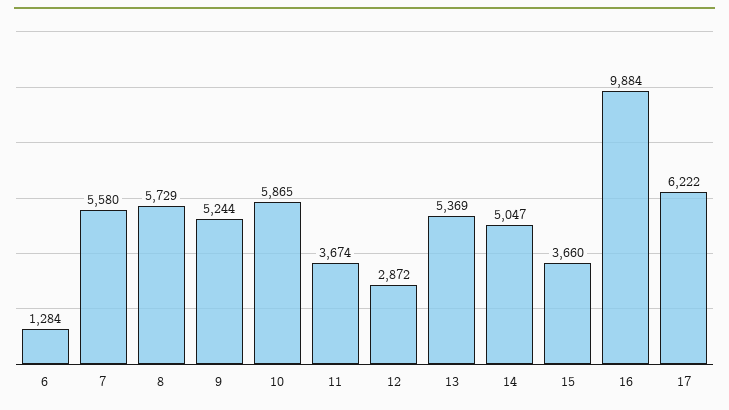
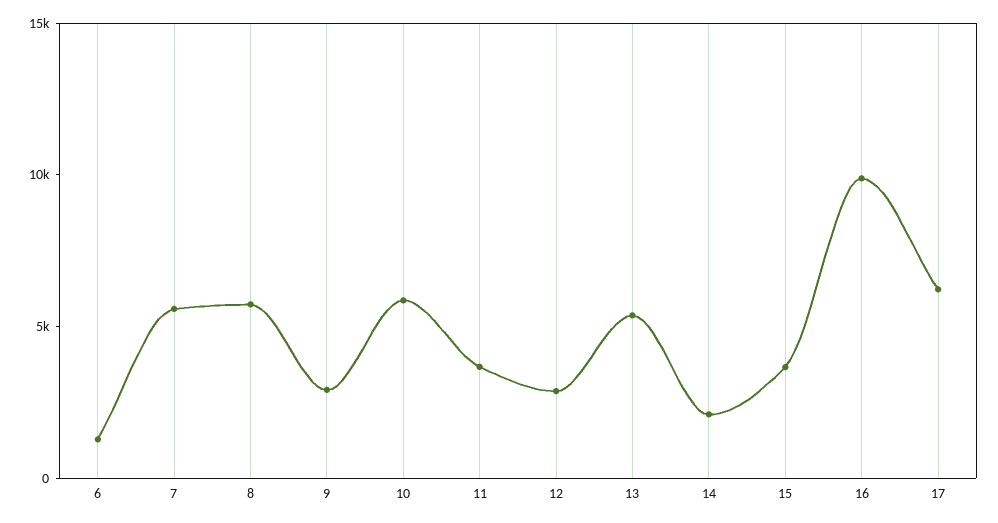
  {
    "6": 1284,
    "7": 5580,
    "8": 5729,
-   "9": 5244,
+   "9": 3000,
    "10": 5865,
    "11": 3674,
    "12": 2872,
    "13": 5369,
-   "14": 5047,
+   "14": 2000,
    "15": 3660,
    "16": 9884,
    "17": 6222
  }

